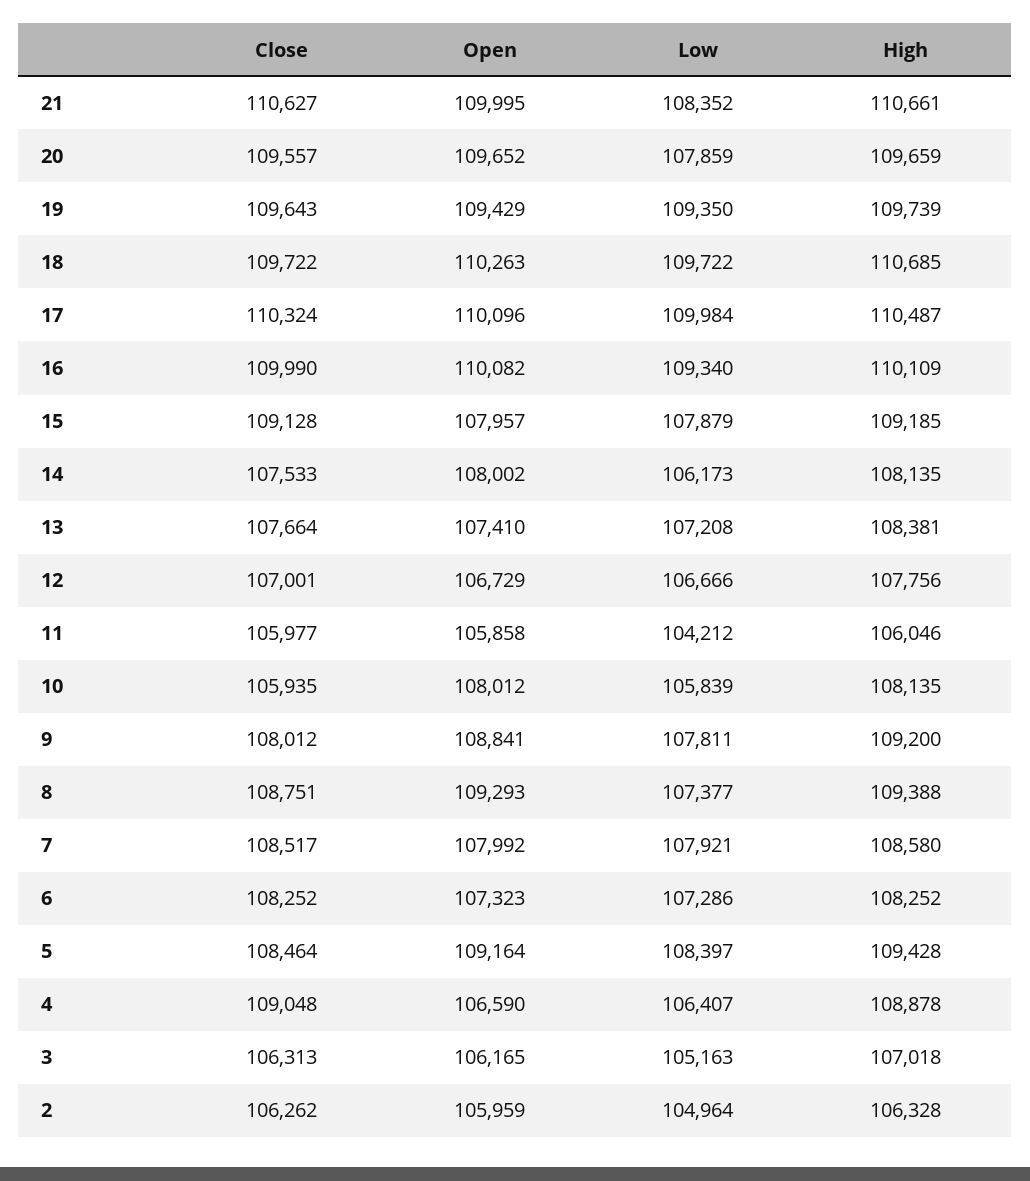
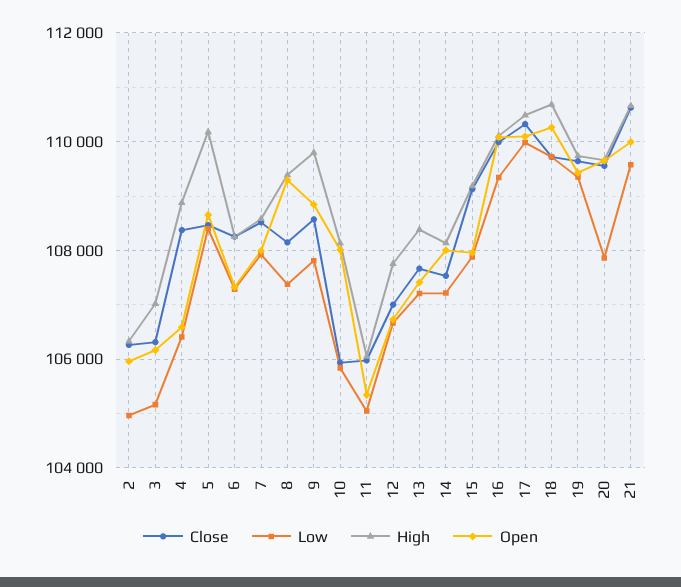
  {
    "Close": {
      "21": 110627,
      "20": 109557,
      "19": 109643,
      "18": 109722,
      "17": 110324,
      "16": 109990,
      "15": 109128,
      "14": 107533,
      "13": 107664,
      "12": 107001,
      "11": 105977,
      "10": 105935,
-     "9": 108012,
+     "9": 108600,
-     "8": 108751,
+     "8": 108200,
      "7": 108517,
      "6": 108252,
      "5": 108464,
-     "4": 109048,
+     "4": 108400,
      "3": 106313,
      "2": 106262
    },
    "Open": {
      "21": 109995,
      "20": 109652,
      "19": 109429,
      "18": 110263,
      "17": 110096,
      "16": 110082,
      "15": 107957,
      "14": 108002,
      "13": 107410,
      "12": 106729,
-     "11": 105858,
+     "11": 105400,
      "10": 108012,
      "9": 108841,
      "8": 109293,
      "7": 107992,
      "6": 107323,
-     "5": 109164,
+     "5": 108600,
      "4": 106590,
      "3": 106165,
      "2": 105959
    },
    "Low": {
-     "21": 108352,
+     "21": 109600,
      "20": 107859,
      "19": 109350,
      "18": 109722,
      "17": 109984,
      "16": 109340,
      "15": 107879,
-     "14": 106173,
+     "14": 107200,
      "13": 107208,
      "12": 106666,
-     "11": 104212,
+     "11": 105000,
      "10": 105839,
      "9": 107811,
      "8": 107377,
      "7": 107921,
      "6": 107286,
      "5": 108397,
      "4": 106407,
      "3": 105163,
      "2": 104964
    },
    "High": {
      "21": 110661,
      "20": 109659,
      "19": 109739,
      "18": 110685,
      "17": 110487,
      "16": 110109,
      "15": 109185,
      "14": 108135,
      "13": 108381,
      "12": 107756,
      "11": 106046,
      "10": 108135,
-     "9": 109200,
+     "9": 109800,
      "8": 109388,
      "7": 108580,
      "6": 108252,
-     "5": 109428,
+     "5": 110200,
      "4": 108878,
      "3": 107018,
      "2": 106328
    }
  }

